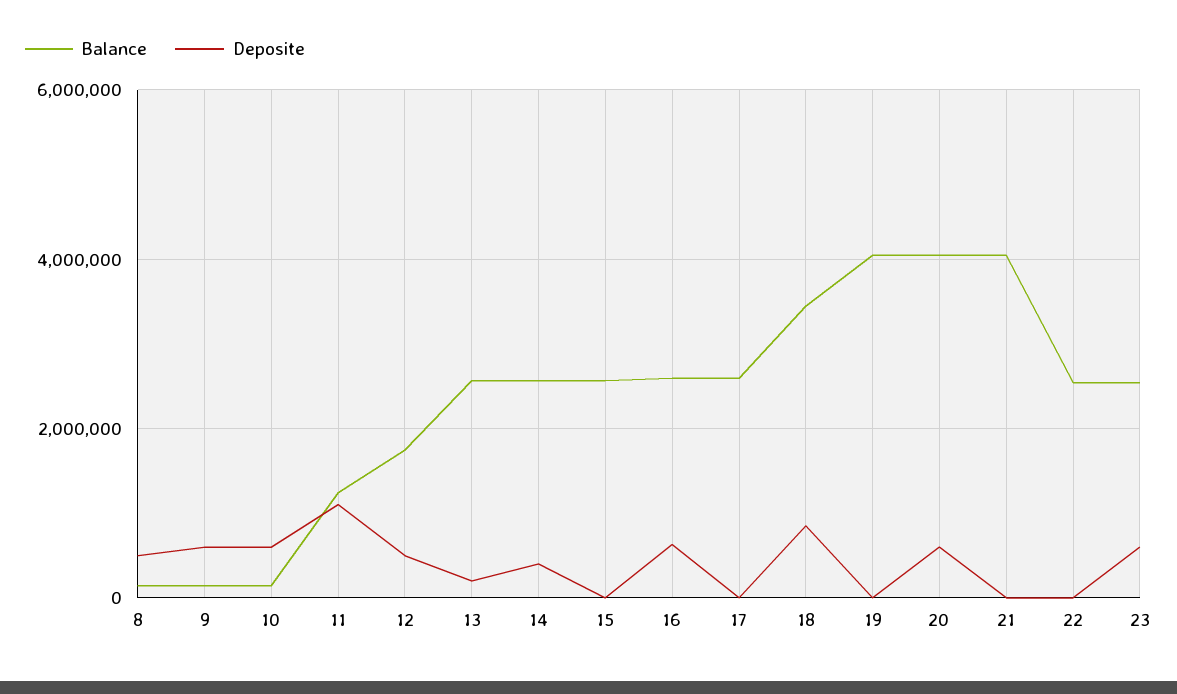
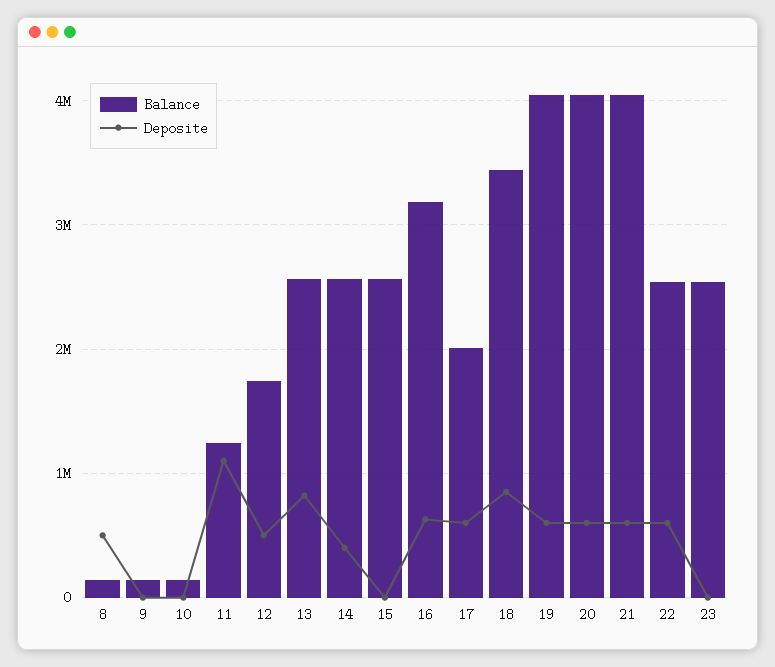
  {
    "Balance": {
      "8": 100000,
      "9": 100000,
      "10": 100000,
      "11": 1200000,
      "12": 1700000,
      "13": 2600000,
      "14": 2600000,
      "15": 2600000,
-     "16": 2600000,
+     "16": 3200000,
-     "17": 2600000,
+     "17": 2000000,
      "18": 3400000,
      "19": 4000000,
      "20": 4000000,
      "21": 4000000,
      "22": 2500000,
      "23": 2500000
    },
    "Deposite": {
      "8": 500000,
-     "9": 600000,
+     "9": 0,
-     "10": 600000,
+     "10": 0,
      "11": 1100000,
      "12": 500000,
-     "13": 200000,
+     "13": 800000,
      "14": 400000,
      "15": 0,
      "16": 600000,
-     "17": 0,
+     "17": 600000,
      "18": 900000,
-     "19": 0,
+     "19": 600000,
      "20": 600000,
-     "21": 0,
+     "21": 600000,
-     "22": 0,
+     "22": 600000,
-     "23": 600000
+     "23": 0
    }
  }

